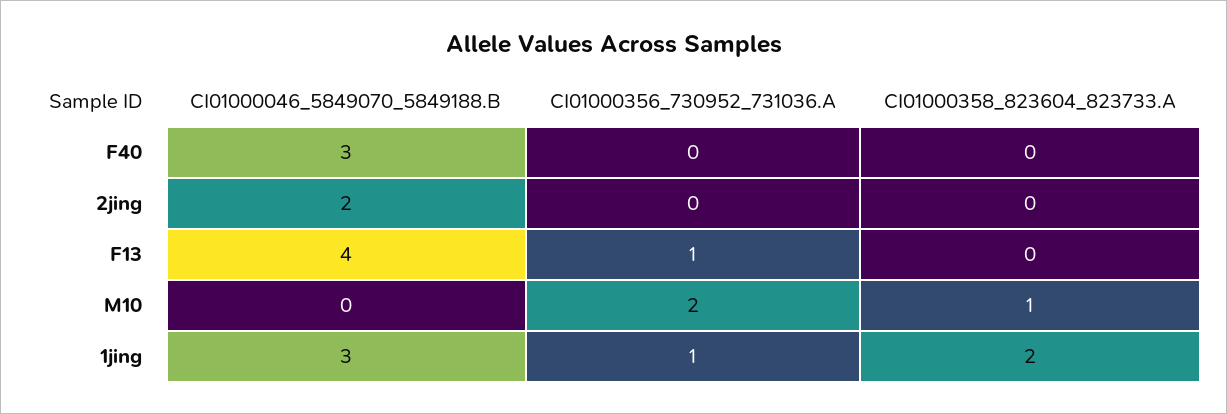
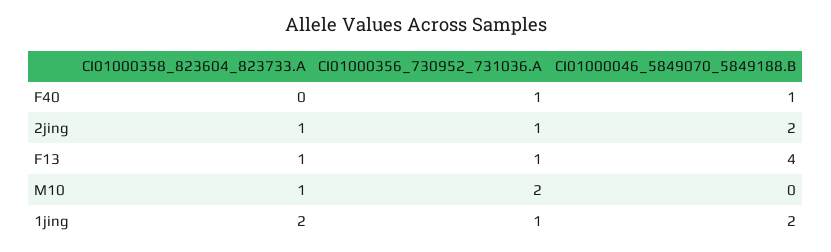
  {
    "CI01000046_5849070_5849188.B": {
-     "F40": 3,
+     "F40": 1,
      "2jing": 2,
      "F13": 4,
      "M10": 0,
-     "1jing": 3
+     "1jing": 2
    },
    "CI01000356_730952_731036.A": {
-     "F40": 0,
+     "F40": 1,
-     "2jing": 0,
+     "2jing": 1,
      "F13": 1,
      "M10": 2,
      "1jing": 1
    },
    "CI01000358_823604_823733.A": {
      "F40": 0,
-     "2jing": 0,
+     "2jing": 1,
-     "F13": 0,
+     "F13": 1,
      "M10": 1,
      "1jing": 2
    }
  }

